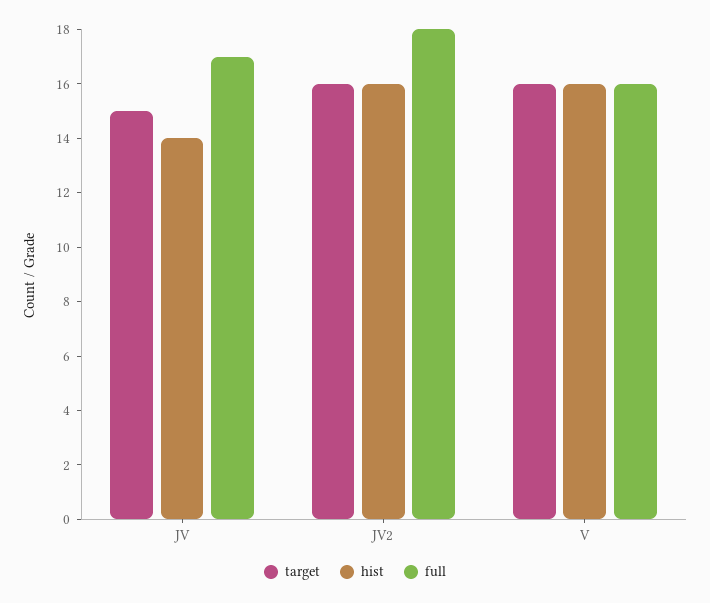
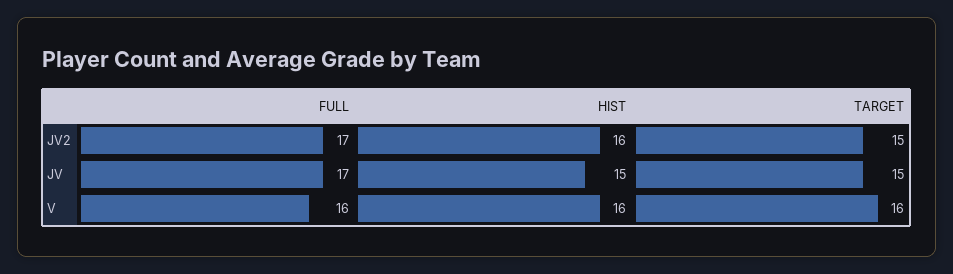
  {
    "target": {
      "JV": 15,
-     "JV2": 16,
+     "JV2": 15,
      "V": 16
    },
    "hist": {
-     "JV": 14,
+     "JV": 15,
      "JV2": 16,
      "V": 16
    },
    "full": {
      "JV": 17,
-     "JV2": 18,
+     "JV2": 17,
      "V": 16
    }
  }

